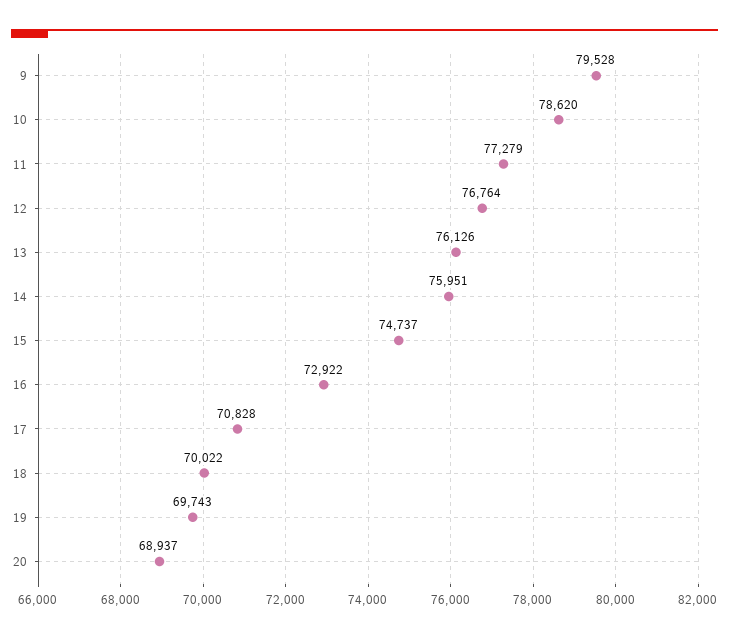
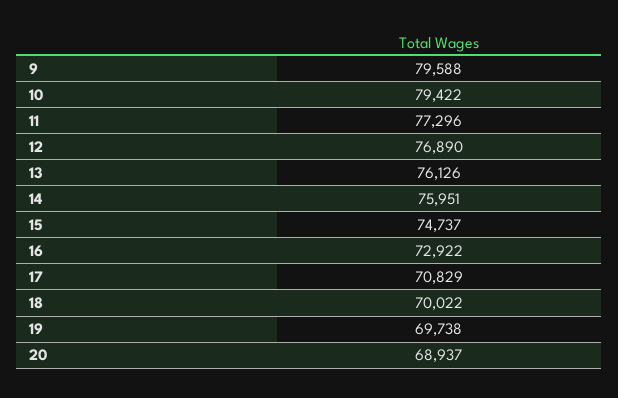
  {
-   "9": 79528,
+   "9": 79588,
-   "10": 78620,
+   "10": 79422,
-   "11": 77279,
+   "11": 77296,
-   "12": 76764,
+   "12": 76890,
    "13": 76126,
    "14": 75951,
    "15": 74737,
    "16": 72922,
-   "17": 70828,
+   "17": 70829,
    "18": 70022,
-   "19": 69743,
+   "19": 69738,
    "20": 68937
  }

